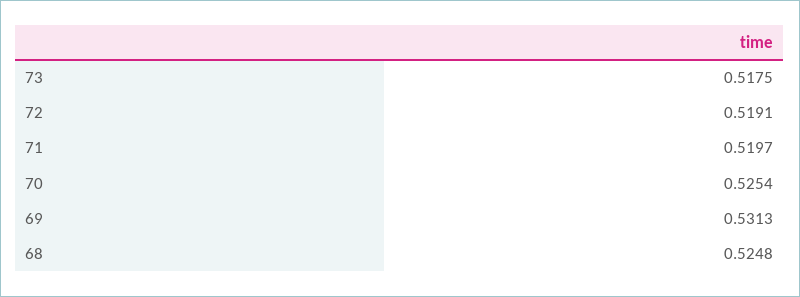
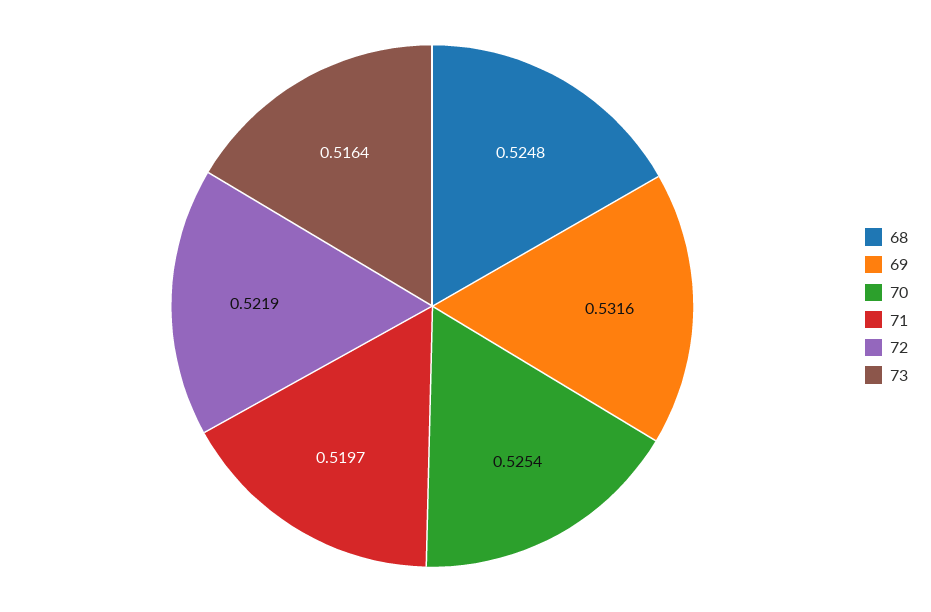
  {
-   "73": 0.5175,
+   "73": 0.5164,
-   "72": 0.5191,
+   "72": 0.5219,
    "71": 0.5197,
    "70": 0.5254,
-   "69": 0.5313,
+   "69": 0.5316,
    "68": 0.5248
  }

